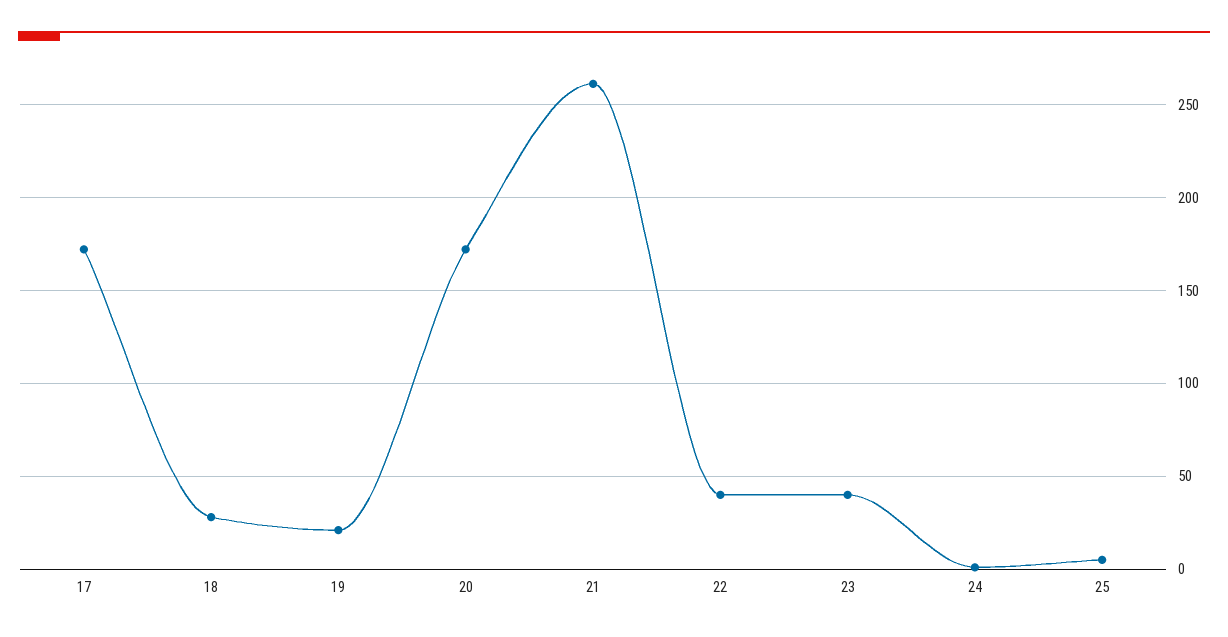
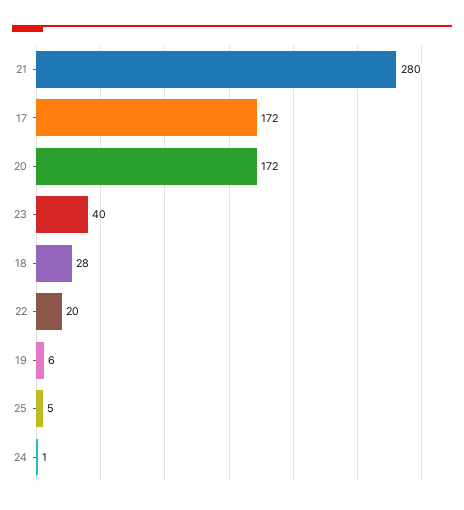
  {
    "17": 172,
    "18": 28,
-   "19": 20,
+   "19": 6,
    "20": 172,
-   "21": 260,
+   "21": 280,
-   "22": 40,
+   "22": 20,
    "23": 40,
    "24": 1,
    "25": 5
  }

